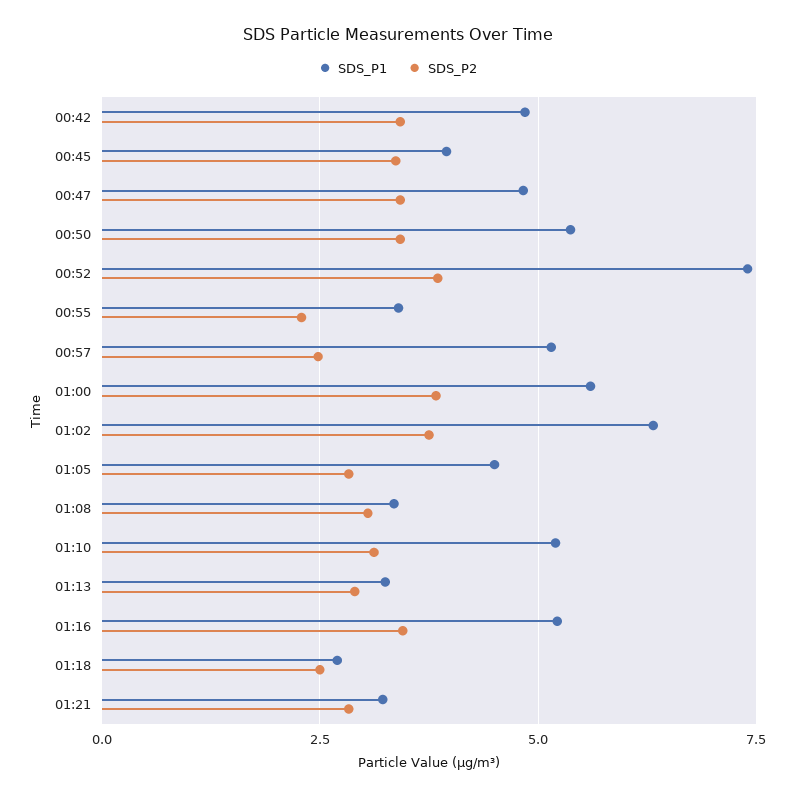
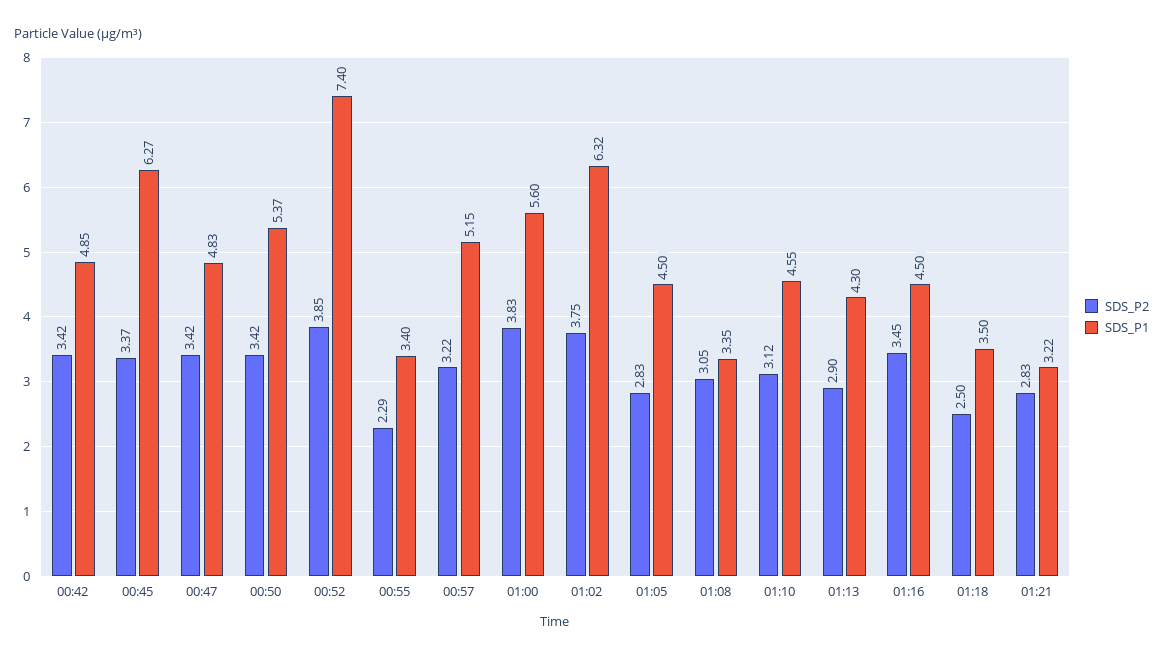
  {
    "SDS_P1": {
      "00:42": 4.85,
-     "00:45": 4,
+     "00:45": 6.27,
      "00:47": 4.83,
      "00:50": 5.37,
      "00:52": 7.4,
      "00:55": 3.4,
      "00:57": 5.15,
      "01:00": 5.6,
      "01:02": 6.32,
      "01:05": 4.5,
      "01:08": 3.35,
-     "01:10": 5.25,
+     "01:10": 4.55,
-     "01:13": 3.25,
+     "01:13": 4.3,
-     "01:16": 5.25,
+     "01:16": 4.5,
-     "01:18": 2.75,
+     "01:18": 3.5,
      "01:21": 3.22
    },
    "SDS_P2": {
      "00:42": 3.42,
      "00:45": 3.37,
      "00:47": 3.42,
      "00:50": 3.42,
      "00:52": 3.85,
      "00:55": 2.29,
-     "00:57": 2.5,
+     "00:57": 3.22,
      "01:00": 3.83,
      "01:02": 3.75,
      "01:05": 2.83,
      "01:08": 3.05,
      "01:10": 3.12,
      "01:13": 2.9,
      "01:16": 3.45,
      "01:18": 2.5,
      "01:21": 2.83
    }
  }

